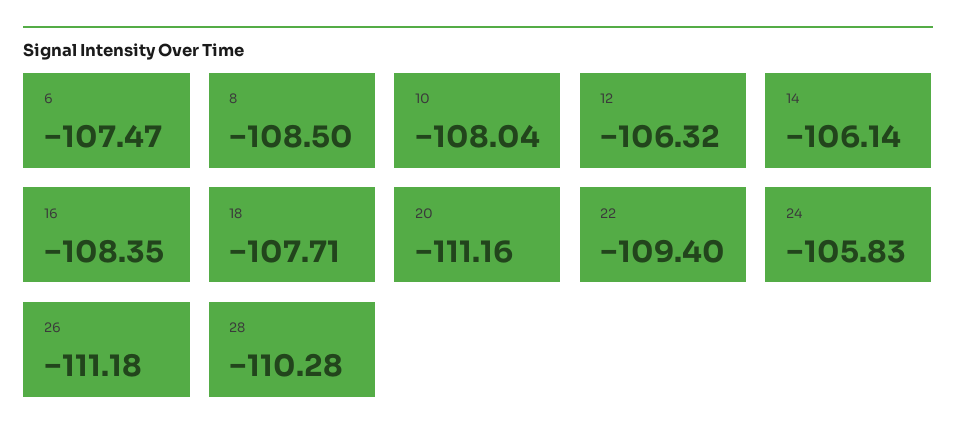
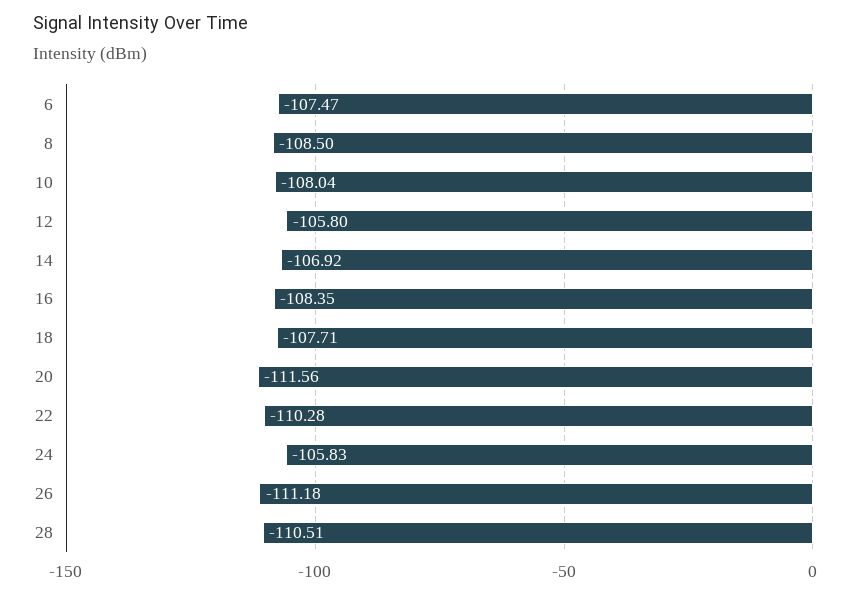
  {
    "6": -107.47,
    "8": -108.5,
    "10": -108.04,
-   "12": -106.32,
+   "12": -105.8,
-   "14": -106.14,
+   "14": -106.92,
    "16": -108.35,
    "18": -107.71,
-   "20": -111.16,
+   "20": -111.56,
-   "22": -109.4,
+   "22": -110.28,
    "24": -105.83,
    "26": -111.18,
-   "28": -110.28
+   "28": -110.51
  }

